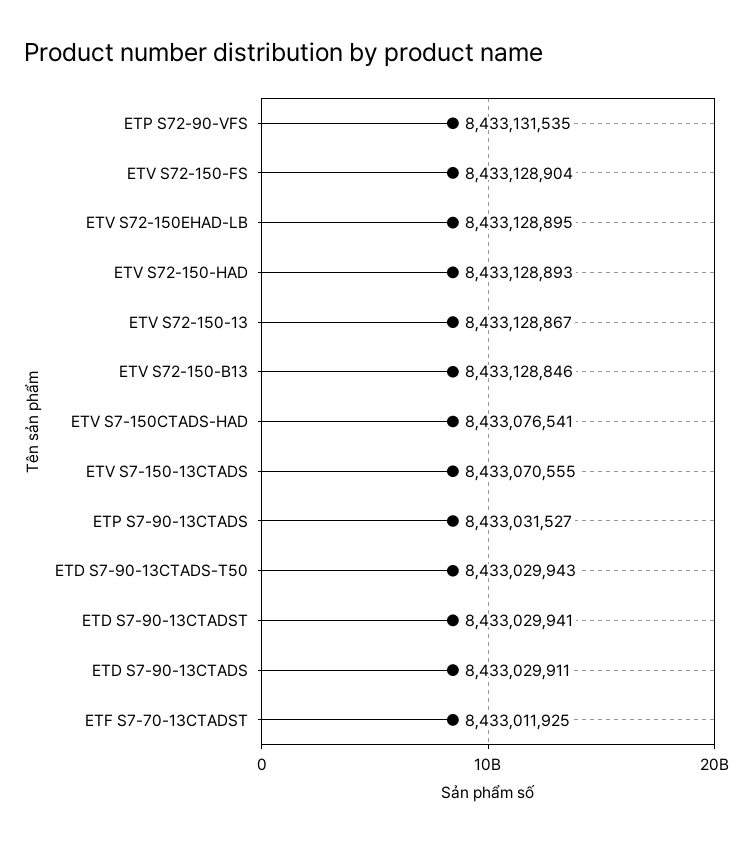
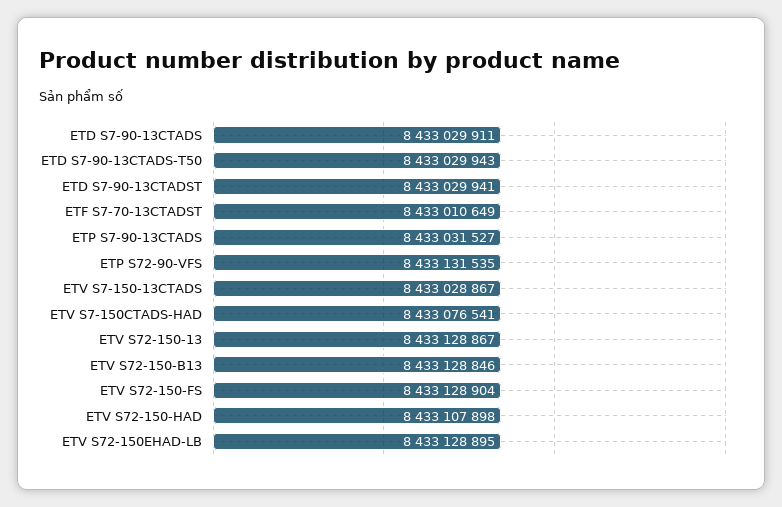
  {
    "ETP S72-90-VFS": 8433131535,
    "ETV S72-150-FS": 8433128904,
    "ETV S72-150EHAD-LB": 8433128895,
-   "ETV S72-150-HAD": 8433128893,
+   "ETV S72-150-HAD": 8433107898,
    "ETV S72-150-13": 8433128867,
    "ETV S72-150-B13": 8433128846,
    "ETV S7-150CTADS-HAD": 8433076541,
-   "ETV S7-150-13CTADS": 8433070555,
+   "ETV S7-150-13CTADS": 8433028867,
    "ETP S7-90-13CTADS": 8433031527,
    "ETD S7-90-13CTADS-T50": 8433029943,
    "ETD S7-90-13CTADST": 8433029941,
    "ETD S7-90-13CTADS": 8433029911,
-   "ETF S7-70-13CTADST": 8433011925
+   "ETF S7-70-13CTADST": 8433010649
  }

